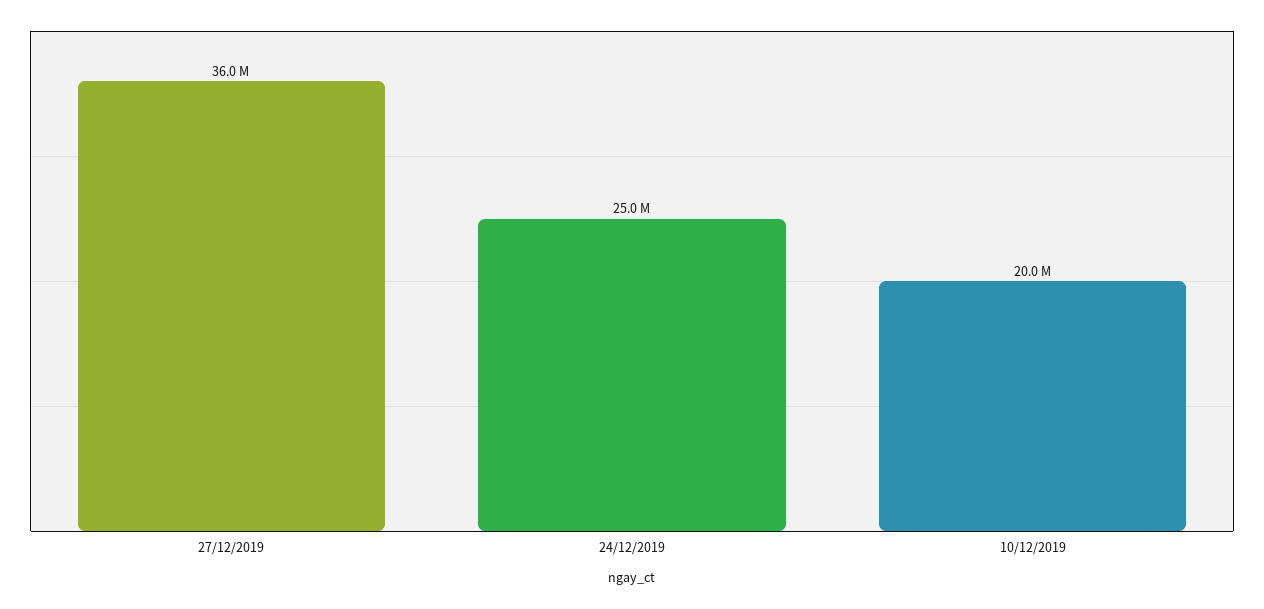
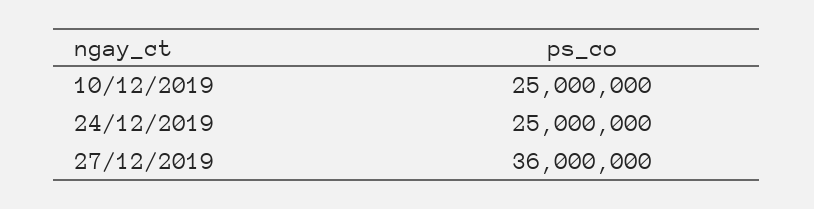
  {
    "27/12/2019": 36000000,
    "24/12/2019": 25000000,
-   "10/12/2019": 20000000
+   "10/12/2019": 25000000
  }

